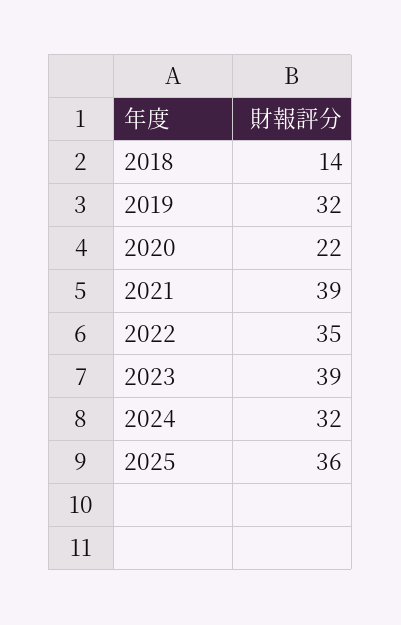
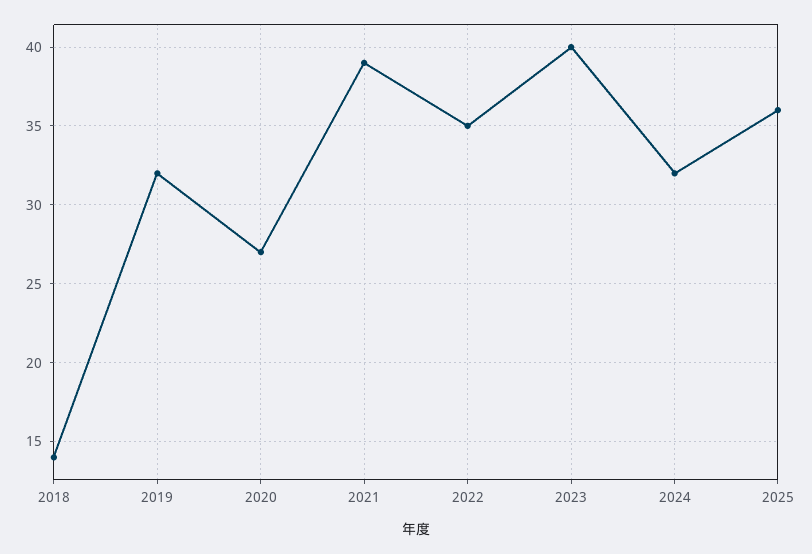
  {
    "2018": 14,
    "2019": 32,
-   "2020": 22,
+   "2020": 27,
    "2021": 39,
    "2022": 35,
-   "2023": 39,
+   "2023": 40,
    "2024": 32,
    "2025": 36
  }

